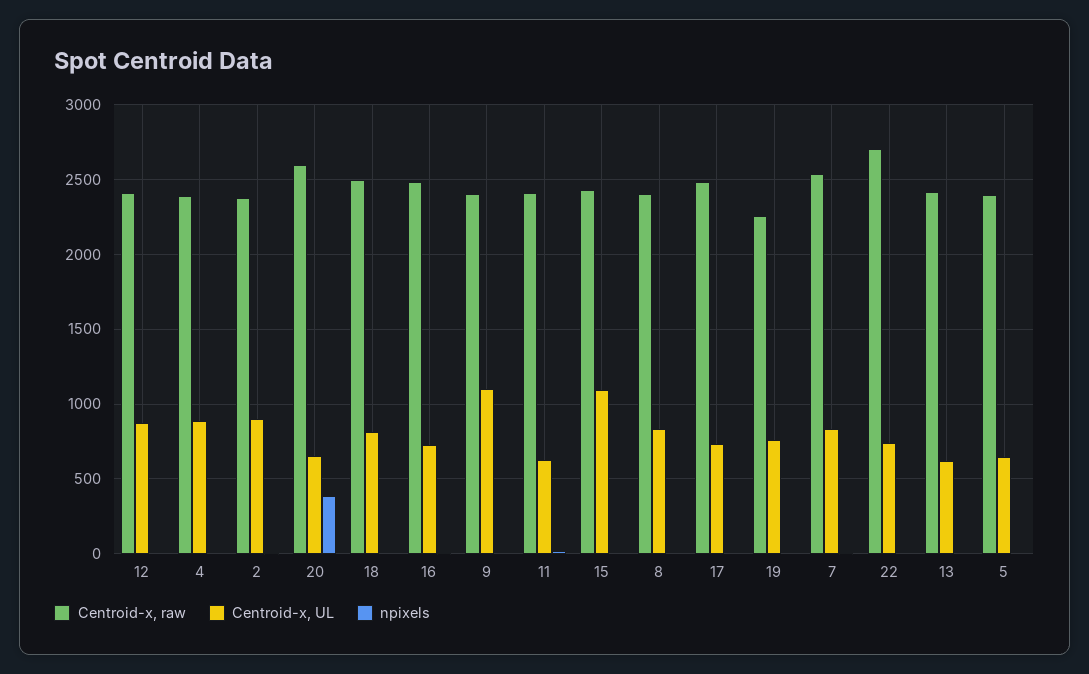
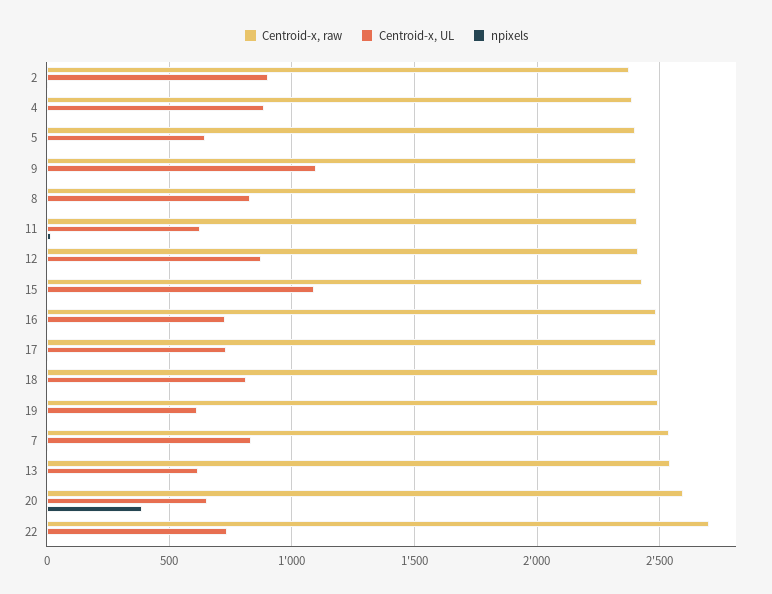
  {
    "Centroid-x, raw": {
      "12": 2400,
      "4": 2400,
      "2": 2350,
      "20": 2600,
      "18": 2500,
      "16": 2500,
      "9": 2400,
      "11": 2400,
      "15": 2450,
      "8": 2400,
      "17": 2500,
-     "19": 2250,
+     "19": 2500,
      "7": 2550,
      "22": 2700,
-     "13": 2400,
+     "13": 2550,
      "5": 2400
    },
    "Centroid-x, UL": {
      "12": 850,
      "4": 900,
      "2": 900,
      "20": 650,
      "18": 800,
      "16": 750,
      "9": 1100,
      "11": 600,
      "15": 1100,
      "8": 850,
      "17": 750,
-     "19": 750,
+     "19": 600,
      "7": 850,
      "22": 750,
      "13": 600,
      "5": 650
    },
    "npixels": {
      "12": 0,
      "4": 0,
      "2": 0,
      "20": 400,
      "18": 0,
      "16": 0,
      "9": 0,
      "11": 0,
      "15": 0,
      "8": 0,
      "17": 0,
      "19": 0,
      "7": 0,
      "22": 0,
      "13": 0,
      "5": 0
    }
  }

